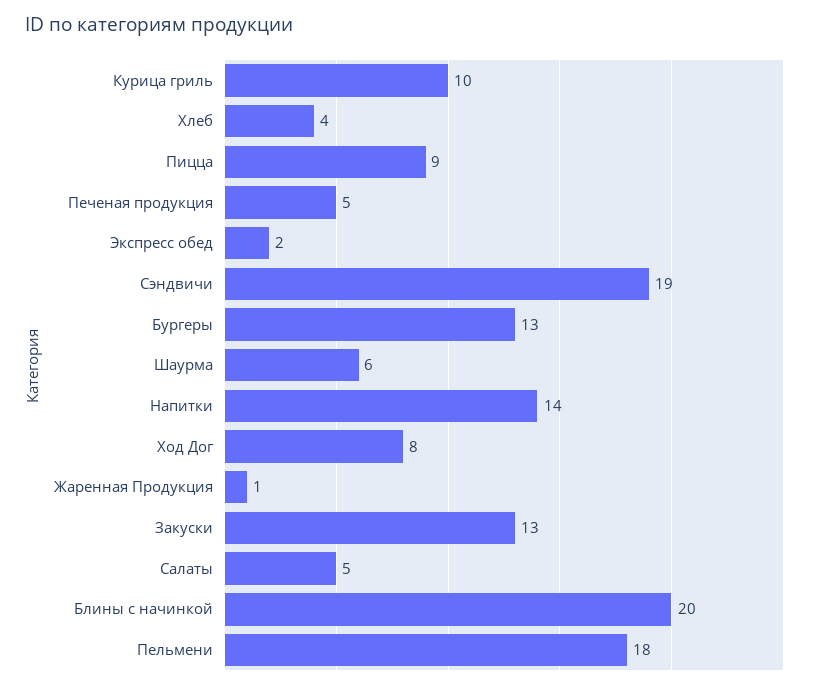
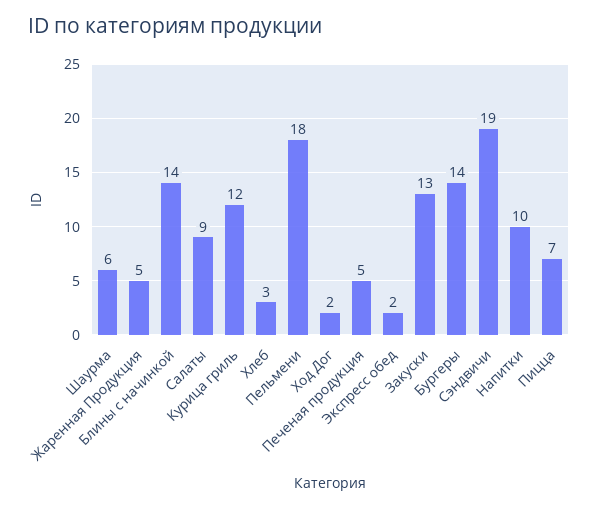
  {
-   "Курица гриль": 10,
+   "Курица гриль": 12,
-   "Хлеб": 4,
+   "Хлеб": 3,
-   "Пицца": 9,
+   "Пицца": 7,
    "Печеная продукция": 5,
    "Экспресс обед": 2,
    "Сэндвичи": 19,
-   "Бургеры": 13,
+   "Бургеры": 14,
    "Шаурма": 6,
-   "Напитки": 14,
+   "Напитки": 10,
-   "Ход Дог": 8,
+   "Ход Дог": 2,
-   "Жаренная Продукция": 1,
+   "Жаренная Продукция": 5,
    "Закуски": 13,
-   "Салаты": 5,
+   "Салаты": 9,
-   "Блины с начинкой": 20,
+   "Блины с начинкой": 14,
    "Пельмени": 18
  }

